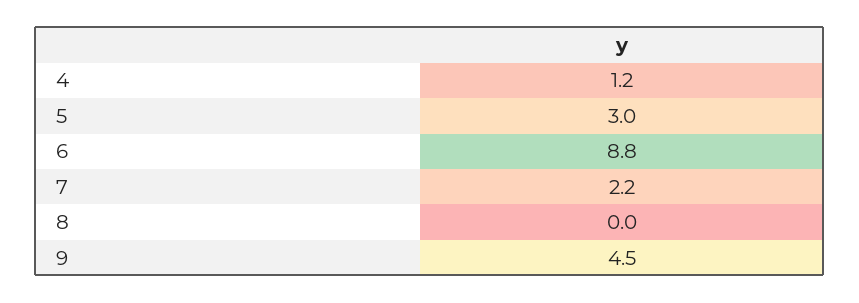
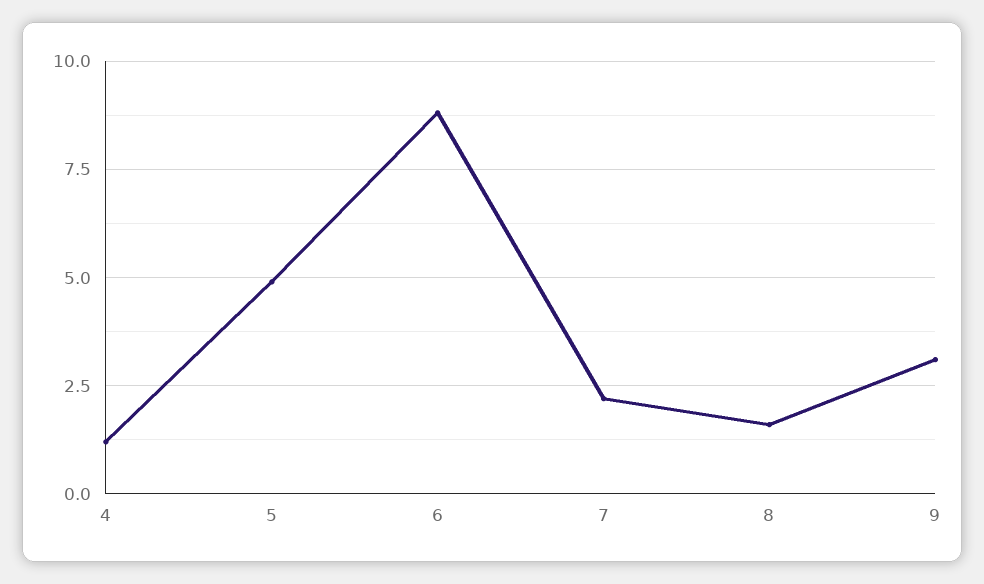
  {
    "4": 1.2,
-   "5": 3,
+   "5": 5,
    "6": 8.8,
    "7": 2.2,
-   "8": 0,
+   "8": 1.5,
-   "9": 4.5
+   "9": 3
  }

